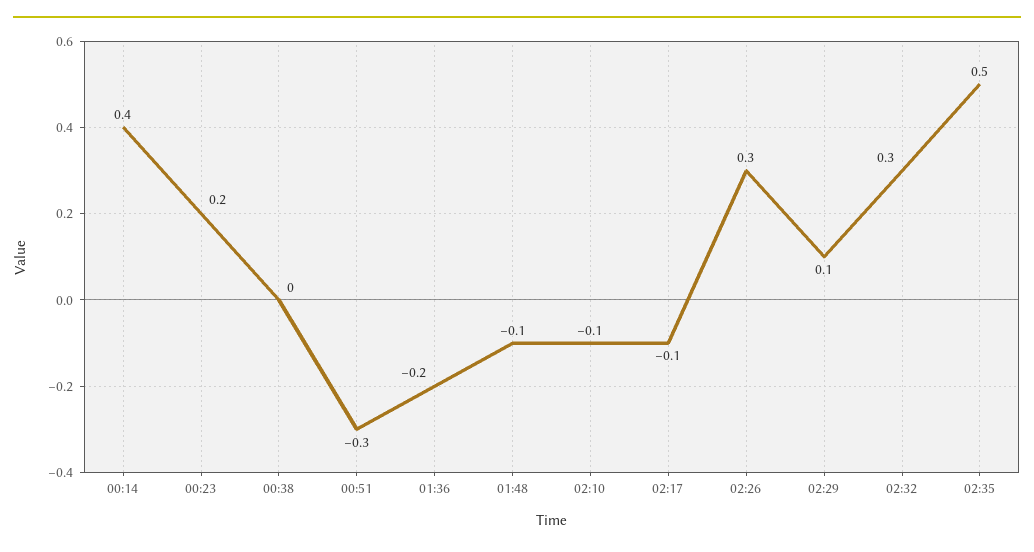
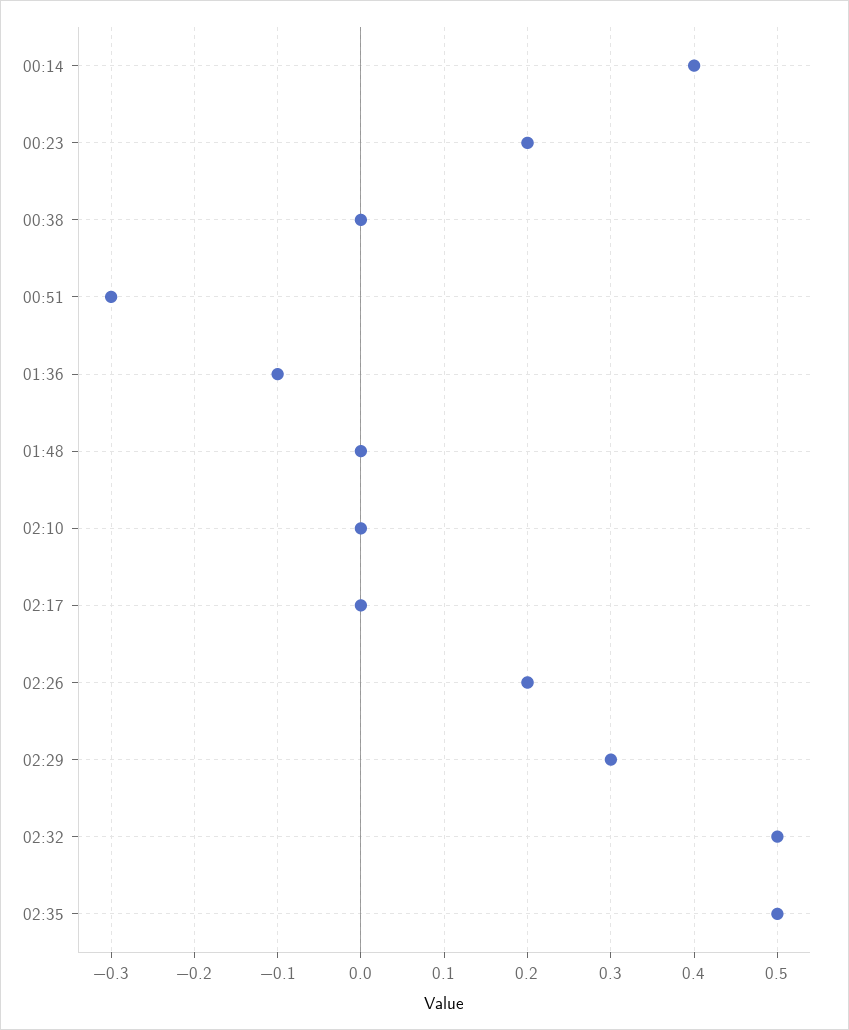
  {
    "00:14": 0.4,
    "00:23": 0.2,
    "00:38": 0,
    "00:51": -0.3,
-   "01:36": -0.2,
+   "01:36": -0.1,
-   "01:48": -0.1,
+   "01:48": 0,
-   "02:10": -0.1,
+   "02:10": 0,
-   "02:17": -0.1,
+   "02:17": 0,
-   "02:26": 0.3,
+   "02:26": 0.2,
-   "02:29": 0.1,
+   "02:29": 0.3,
-   "02:32": 0.3,
+   "02:32": 0.5,
    "02:35": 0.5
  }

